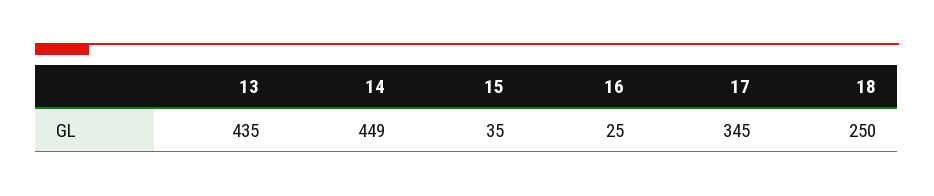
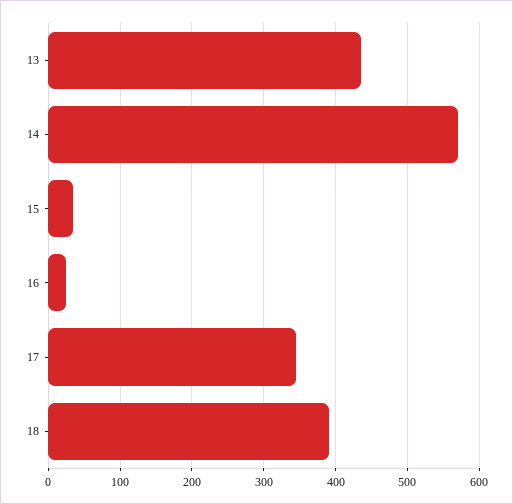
  {
    "13": 435,
-   "14": 449,
+   "14": 570,
    "15": 35,
    "16": 25,
    "17": 345,
-   "18": 250
+   "18": 390
  }

